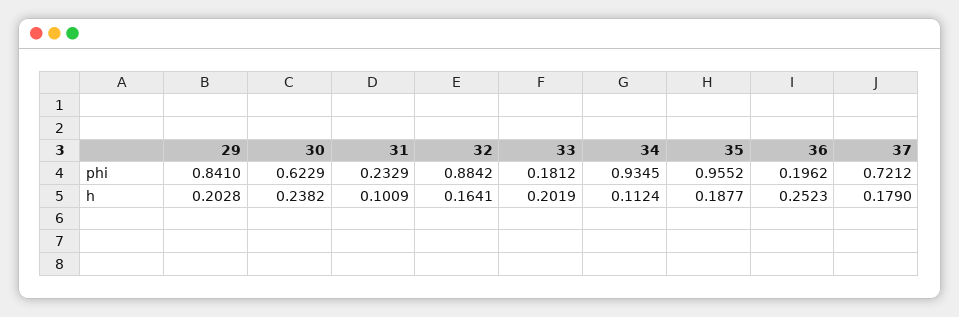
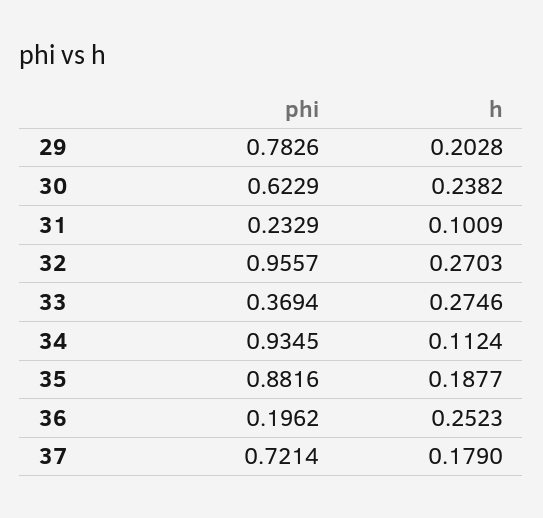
  {
    "29": {
-     "phi": 0.841,
+     "phi": 0.7826,
      "h": 0.2028
    },
    "30": {
      "phi": 0.6229,
      "h": 0.2382
    },
    "31": {
      "phi": 0.2329,
      "h": 0.1009
    },
    "32": {
-     "phi": 0.8842,
+     "phi": 0.9557,
-     "h": 0.1641
+     "h": 0.2703
    },
    "33": {
-     "phi": 0.1812,
+     "phi": 0.3694,
-     "h": 0.2019
+     "h": 0.2746
    },
    "34": {
      "phi": 0.9345,
      "h": 0.1124
    },
    "35": {
-     "phi": 0.9552,
+     "phi": 0.8816,
      "h": 0.1877
    },
    "36": {
      "phi": 0.1962,
      "h": 0.2523
    },
    "37": {
-     "phi": 0.7212,
+     "phi": 0.7214,
      "h": 0.179
    }
  }

